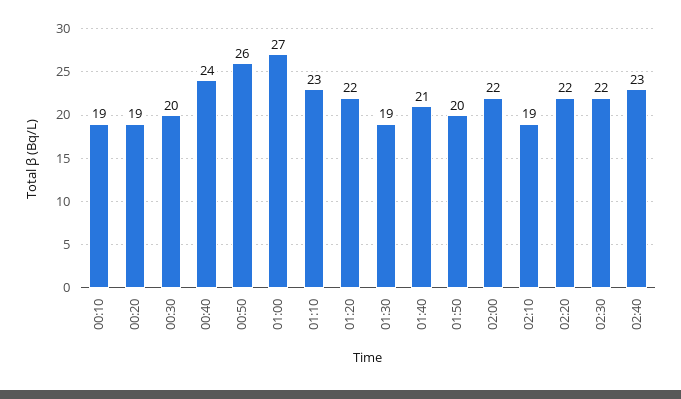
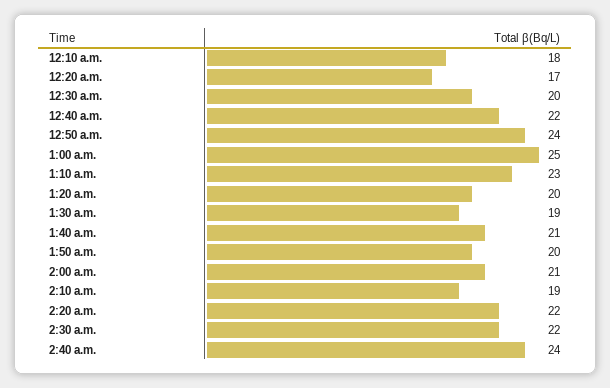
  {
-   "00:10": 19,
+   "00:10": 18,
-   "00:20": 19,
+   "00:20": 17,
    "00:30": 20,
-   "00:40": 24,
+   "00:40": 22,
-   "00:50": 26,
+   "00:50": 24,
-   "01:00": 27,
+   "01:00": 25,
    "01:10": 23,
-   "01:20": 22,
+   "01:20": 20,
    "01:30": 19,
    "01:40": 21,
    "01:50": 20,
-   "02:00": 22,
+   "02:00": 21,
    "02:10": 19,
    "02:20": 22,
    "02:30": 22,
-   "02:40": 23
+   "02:40": 24
  }

